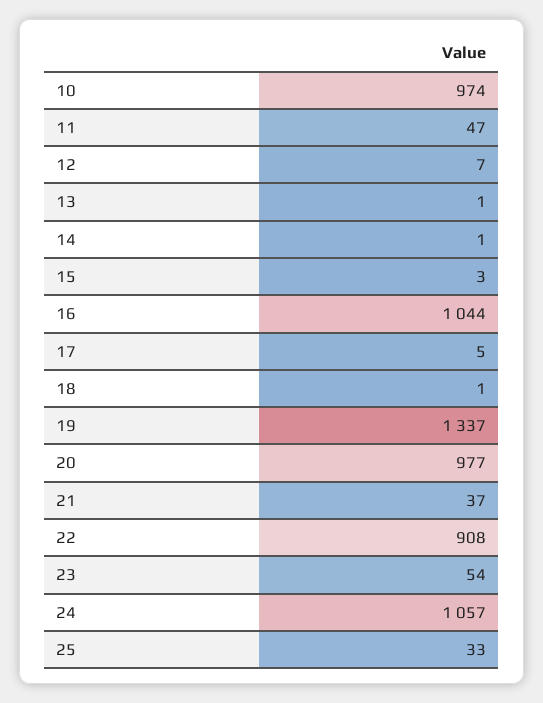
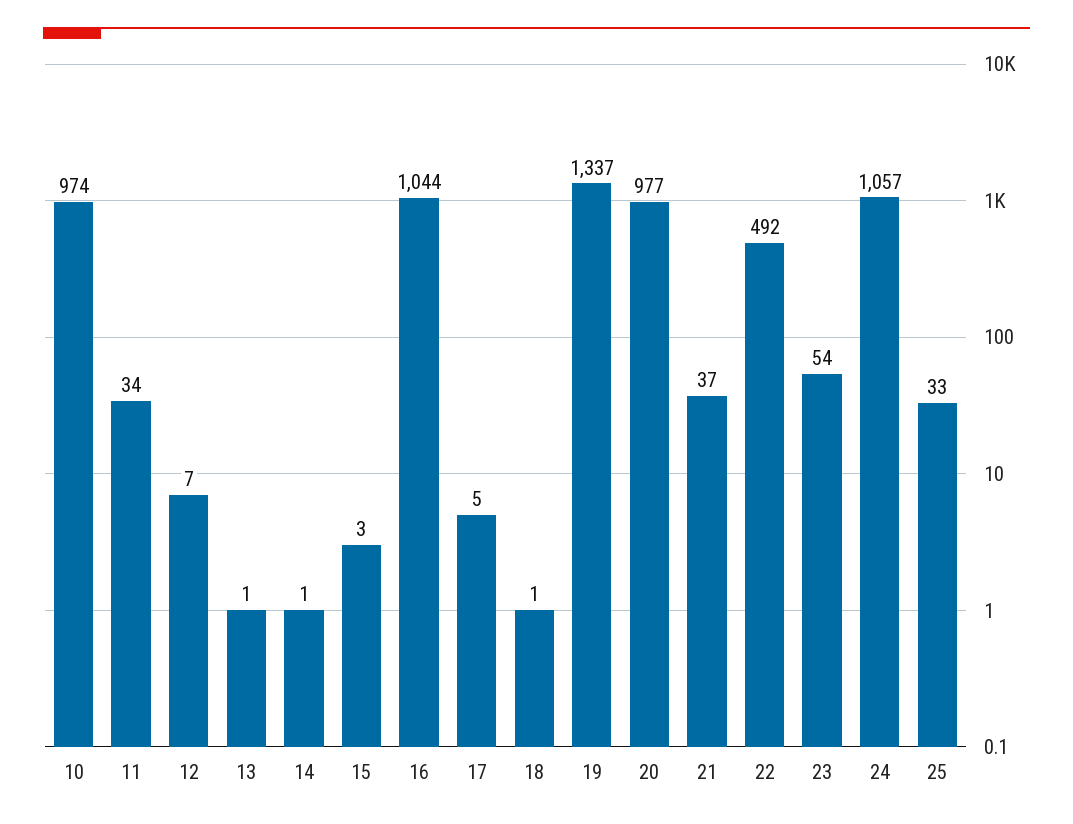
  {
    "10": 974,
-   "11": 47,
+   "11": 34,
    "12": 7,
    "13": 1,
    "14": 1,
    "15": 3,
    "16": 1044,
    "17": 5,
    "18": 1,
    "19": 1337,
    "20": 977,
    "21": 37,
-   "22": 908,
+   "22": 492,
    "23": 54,
    "24": 1057,
    "25": 33
  }

